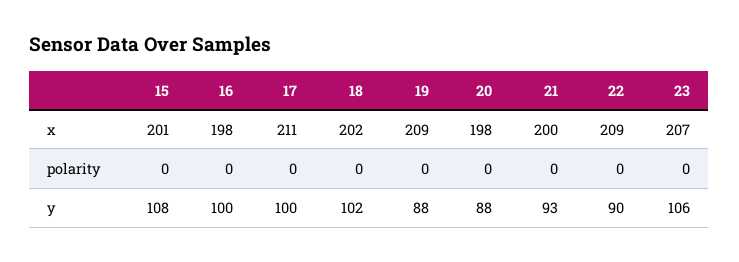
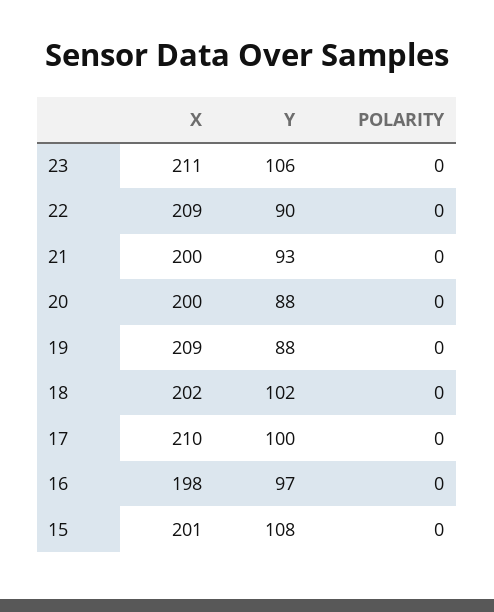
  {
    "15": {
      "x": 201,
      "polarity": 0,
      "y": 108
    },
    "16": {
      "x": 198,
      "polarity": 0,
-     "y": 100
+     "y": 97
    },
    "17": {
-     "x": 211,
+     "x": 210,
      "polarity": 0,
      "y": 100
    },
    "18": {
      "x": 202,
      "polarity": 0,
      "y": 102
    },
    "19": {
      "x": 209,
      "polarity": 0,
      "y": 88
    },
    "20": {
-     "x": 198,
+     "x": 200,
      "polarity": 0,
      "y": 88
    },
    "21": {
      "x": 200,
      "polarity": 0,
      "y": 93
    },
    "22": {
      "x": 209,
      "polarity": 0,
      "y": 90
    },
    "23": {
-     "x": 207,
+     "x": 211,
      "polarity": 0,
      "y": 106
    }
  }

